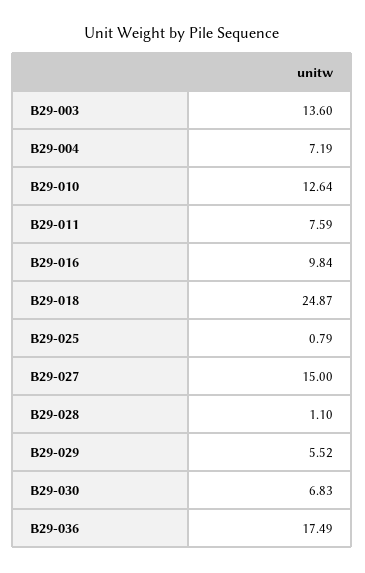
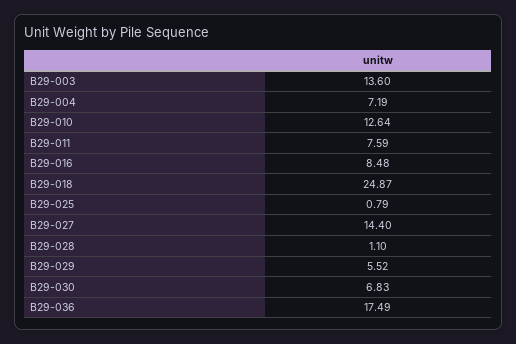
  {
    "B29-003": 13.6,
    "B29-004": 7.19,
    "B29-010": 12.64,
    "B29-011": 7.59,
-   "B29-016": 9.84,
+   "B29-016": 8.48,
    "B29-018": 24.87,
    "B29-025": 0.79,
-   "B29-027": 15,
+   "B29-027": 14.4,
    "B29-028": 1.1,
    "B29-029": 5.52,
    "B29-030": 6.83,
    "B29-036": 17.49
  }

